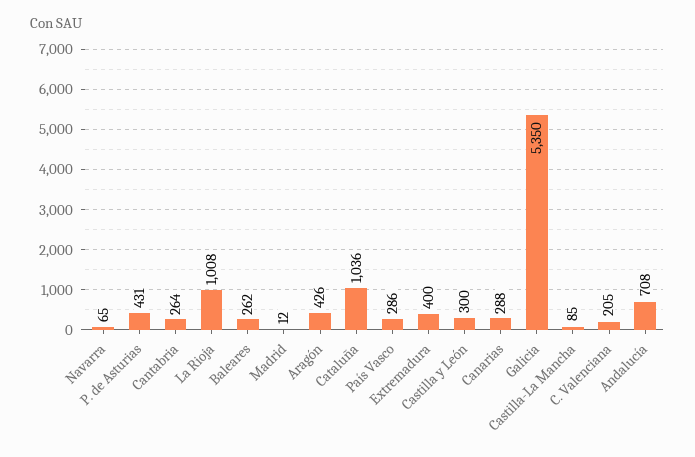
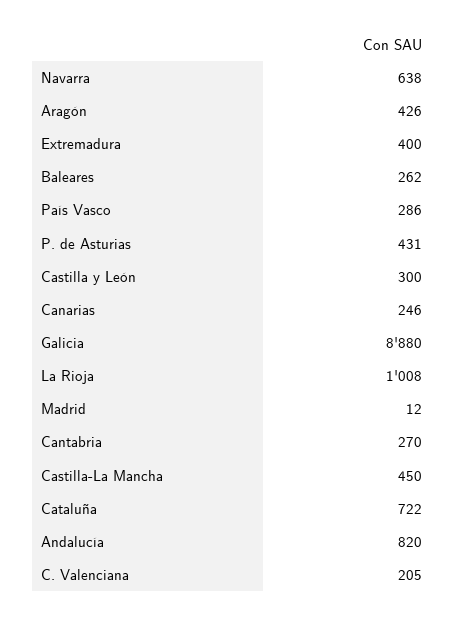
  {
-   "Navarra": 65,
+   "Navarra": 638,
    "P. de Asturias": 431,
-   "Cantabria": 264,
+   "Cantabria": 270,
    "La Rioja": 1008,
    "Baleares": 262,
    "Madrid": 12,
    "Aragón": 426,
-   "Cataluña": 1036,
+   "Cataluña": 722,
    "País Vasco": 286,
    "Extremadura": 400,
    "Castilla y León": 300,
-   "Canarias": 288,
+   "Canarias": 246,
-   "Galicia": 5350,
+   "Galicia": 8880,
-   "Castilla-La Mancha": 85,
+   "Castilla-La Mancha": 450,
    "C. Valenciana": 205,
-   "Andalucía": 708
+   "Andalucía": 820
  }

